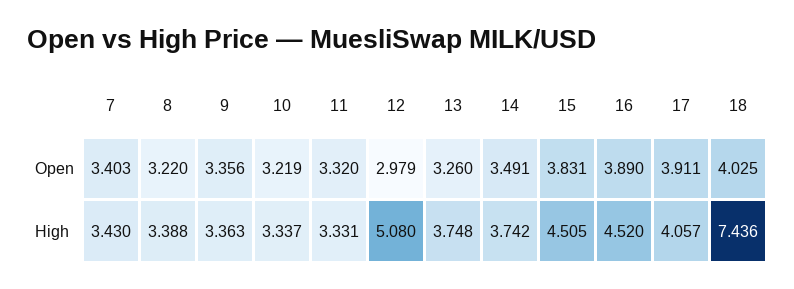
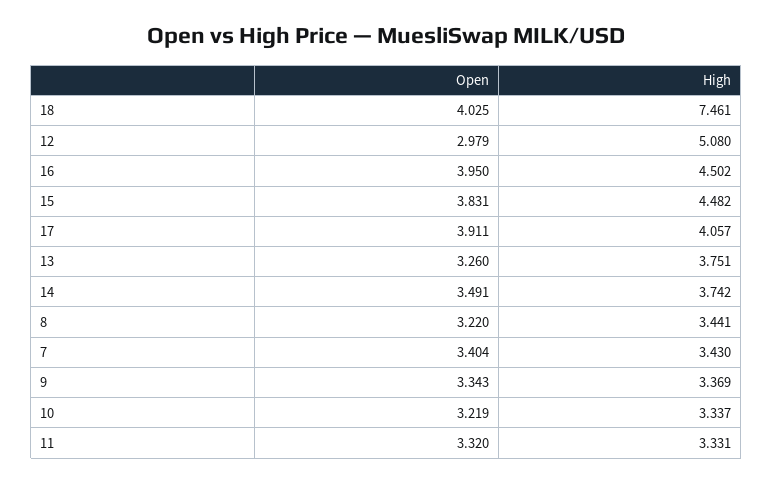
  {
    "7": {
-     "Open": 3.403,
+     "Open": 3.404,
      "High": 3.43
    },
    "8": {
      "Open": 3.22,
-     "High": 3.388
+     "High": 3.441
    },
    "9": {
-     "Open": 3.356,
+     "Open": 3.343,
-     "High": 3.363
+     "High": 3.369
    },
    "10": {
      "Open": 3.219,
      "High": 3.337
    },
    "11": {
      "Open": 3.32,
      "High": 3.331
    },
    "12": {
      "Open": 2.979,
      "High": 5.08
    },
    "13": {
      "Open": 3.26,
-     "High": 3.748
+     "High": 3.751
    },
    "14": {
      "Open": 3.491,
      "High": 3.742
    },
    "15": {
      "Open": 3.831,
-     "High": 4.505
+     "High": 4.482
    },
    "16": {
-     "Open": 3.89,
+     "Open": 3.95,
-     "High": 4.52
+     "High": 4.502
    },
    "17": {
      "Open": 3.911,
      "High": 4.057
    },
    "18": {
      "Open": 4.025,
-     "High": 7.436
+     "High": 7.461
    }
  }

